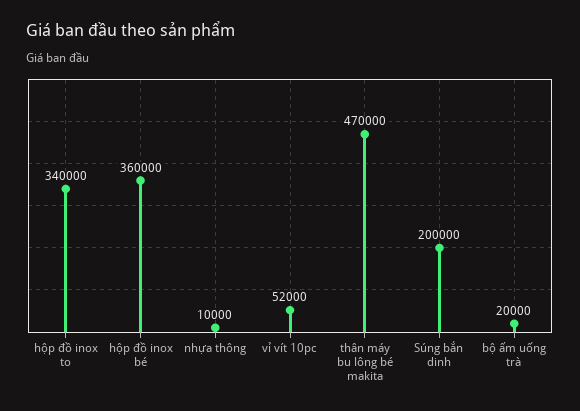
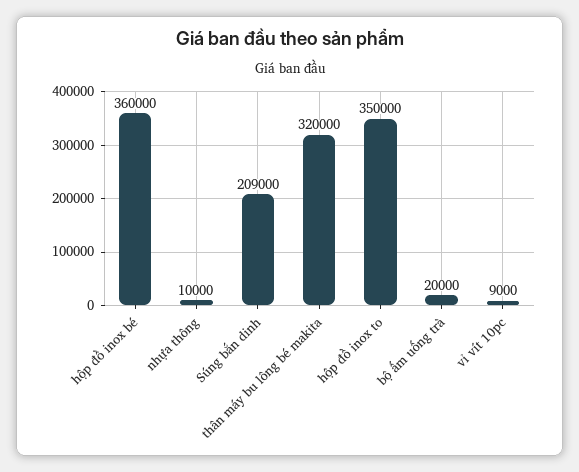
  {
-   "hộp đồ inox to": 340000,
+   "hộp đồ inox to": 350000,
    "hộp đồ inox bé": 360000,
    "nhựa thông": 10000,
-   "vỉ vít 10pc": 52000,
+   "vỉ vít 10pc": 9000,
-   "thân máy bu lông bé makita": 470000,
+   "thân máy bu lông bé makita": 320000,
-   "Súng bắn dinh": 200000,
+   "Súng bắn dinh": 209000,
    "bộ ấm uống trà": 20000
  }

